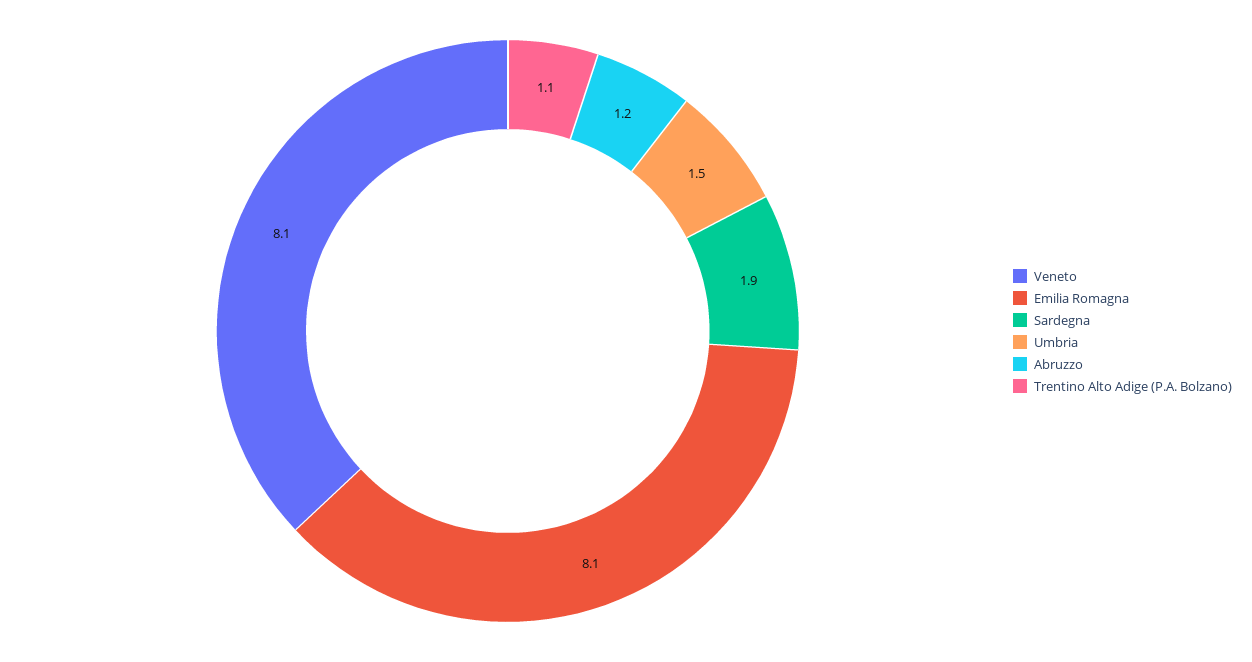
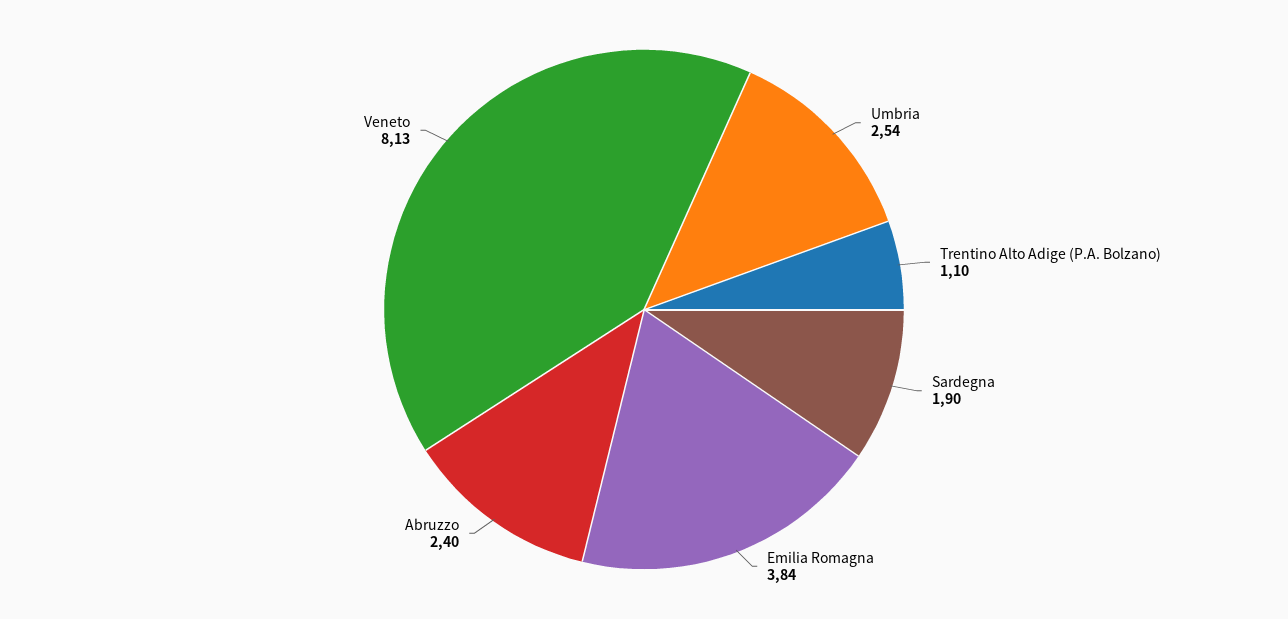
  {
    "Veneto": 8.13,
-   "Emilia Romagna": 8.1,
+   "Emilia Romagna": 3.84,
    "Sardegna": 1.9,
-   "Umbria": 1.5,
+   "Umbria": 2.54,
-   "Abruzzo": 1.2,
+   "Abruzzo": 2.4,
    "Trentino Alto Adige (P.A. Bolzano)": 1.1
  }

